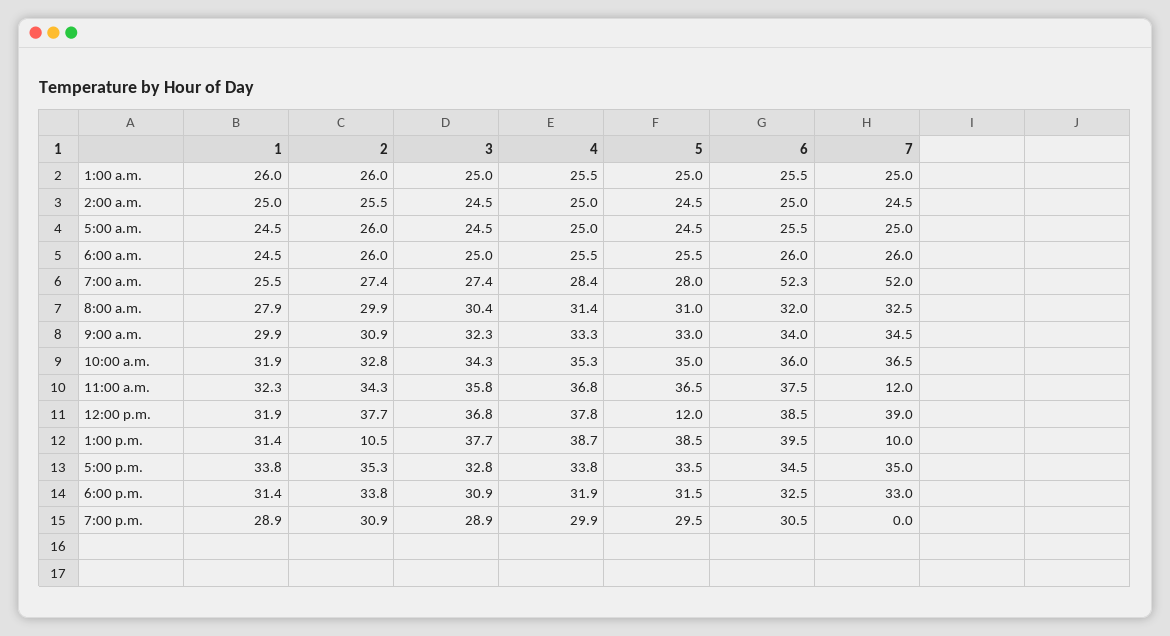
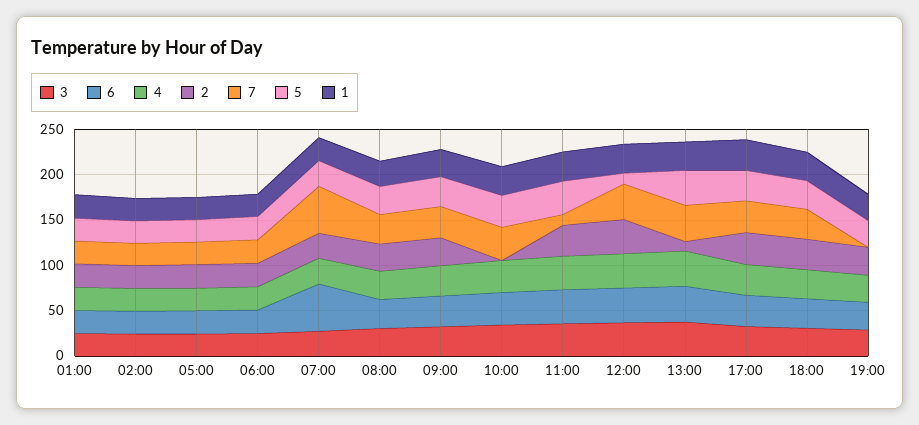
  {
    "1": {
      "1:00 a.m.": 26,
      "2:00 a.m.": 25,
      "5:00 a.m.": 24.5,
      "6:00 a.m.": 24.5,
      "7:00 a.m.": 25.5,
      "8:00 a.m.": 27.9,
      "9:00 a.m.": 29.9,
      "10:00 a.m.": 31.9,
      "11:00 a.m.": 32.3,
      "12:00 p.m.": 31.9,
      "1:00 p.m.": 31.4,
      "5:00 p.m.": 33.8,
      "6:00 p.m.": 31.4,
      "7:00 p.m.": 28.9
    },
    "2": {
      "1:00 a.m.": 26,
      "2:00 a.m.": 25.5,
      "5:00 a.m.": 26,
      "6:00 a.m.": 26,
      "7:00 a.m.": 27.4,
      "8:00 a.m.": 29.9,
      "9:00 a.m.": 30.9,
-     "10:00 a.m.": 32.8,
+     "10:00 a.m.": 0,
      "11:00 a.m.": 34.3,
      "12:00 p.m.": 37.7,
      "1:00 p.m.": 10.5,
      "5:00 p.m.": 35.3,
      "6:00 p.m.": 33.8,
      "7:00 p.m.": 30.9
    },
    "3": {
      "1:00 a.m.": 25,
      "2:00 a.m.": 24.5,
      "5:00 a.m.": 24.5,
      "6:00 a.m.": 25,
      "7:00 a.m.": 27.4,
      "8:00 a.m.": 30.4,
      "9:00 a.m.": 32.3,
      "10:00 a.m.": 34.3,
      "11:00 a.m.": 35.8,
      "12:00 p.m.": 36.8,
      "1:00 p.m.": 37.7,
      "5:00 p.m.": 32.8,
      "6:00 p.m.": 30.9,
      "7:00 p.m.": 28.9
    },
    "4": {
      "1:00 a.m.": 25.5,
      "2:00 a.m.": 25,
      "5:00 a.m.": 25,
      "6:00 a.m.": 25.5,
      "7:00 a.m.": 28.4,
      "8:00 a.m.": 31.4,
      "9:00 a.m.": 33.3,
      "10:00 a.m.": 35.3,
      "11:00 a.m.": 36.8,
      "12:00 p.m.": 37.8,
      "1:00 p.m.": 38.7,
      "5:00 p.m.": 33.8,
      "6:00 p.m.": 31.9,
      "7:00 p.m.": 29.9
    },
    "5": {
      "1:00 a.m.": 25,
      "2:00 a.m.": 24.5,
      "5:00 a.m.": 24.5,
      "6:00 a.m.": 25.5,
      "7:00 a.m.": 28,
      "8:00 a.m.": 31,
      "9:00 a.m.": 33,
      "10:00 a.m.": 35,
      "11:00 a.m.": 36.5,
      "12:00 p.m.": 12,
      "1:00 p.m.": 38.5,
      "5:00 p.m.": 33.5,
      "6:00 p.m.": 31.5,
      "7:00 p.m.": 29.5
    },
    "6": {
      "1:00 a.m.": 25.5,
      "2:00 a.m.": 25,
      "5:00 a.m.": 25.5,
      "6:00 a.m.": 26,
      "7:00 a.m.": 52.3,
      "8:00 a.m.": 32,
      "9:00 a.m.": 34,
      "10:00 a.m.": 36,
      "11:00 a.m.": 37.5,
      "12:00 p.m.": 38.5,
      "1:00 p.m.": 39.5,
      "5:00 p.m.": 34.5,
      "6:00 p.m.": 32.5,
      "7:00 p.m.": 30.5
    },
    "7": {
      "1:00 a.m.": 25,
      "2:00 a.m.": 24.5,
      "5:00 a.m.": 25,
      "6:00 a.m.": 26,
      "7:00 a.m.": 52,
      "8:00 a.m.": 32.5,
      "9:00 a.m.": 34.5,
      "10:00 a.m.": 36.5,
      "11:00 a.m.": 12,
      "12:00 p.m.": 39,
-     "1:00 p.m.": 10,
+     "1:00 p.m.": 40,
      "5:00 p.m.": 35,
      "6:00 p.m.": 33,
      "7:00 p.m.": 0
    }
  }

